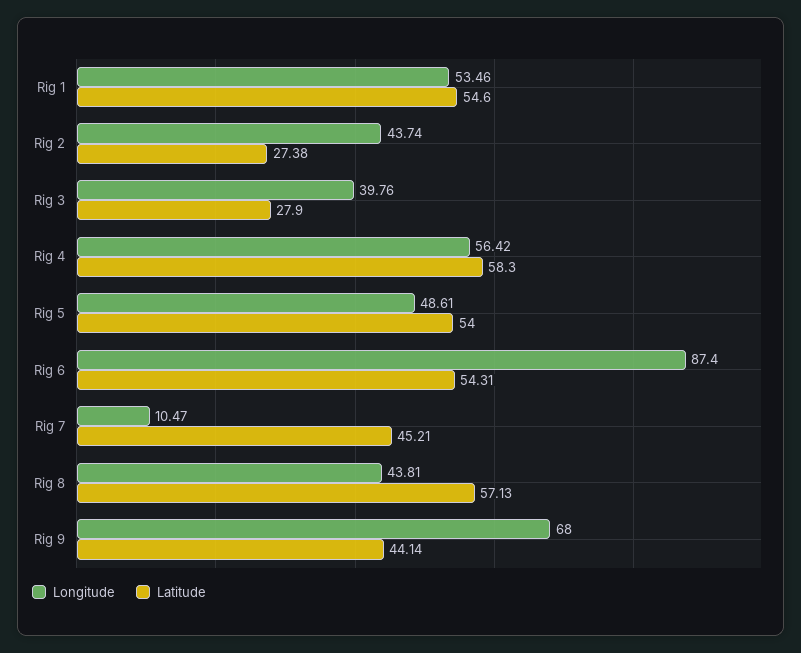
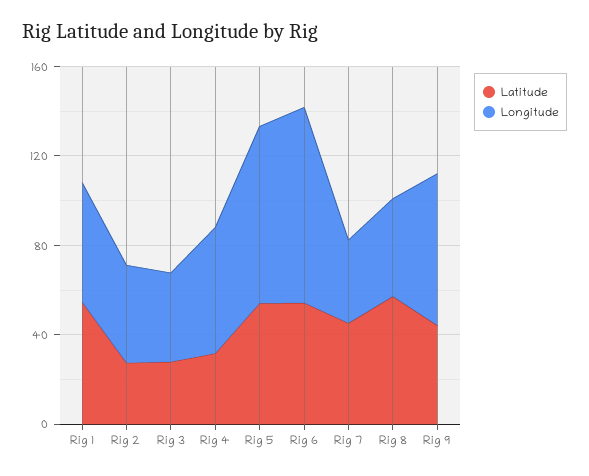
  {
    "Longitude": {
      "Rig 1": 53.46,
      "Rig 2": 43.74,
      "Rig 3": 39.76,
      "Rig 4": 56.42,
-     "Rig 5": 48.61,
+     "Rig 5": 80,
      "Rig 6": 87.4,
-     "Rig 7": 10.47,
+     "Rig 7": 40,
      "Rig 8": 43.81,
      "Rig 9": 68
    },
    "Latitude": {
      "Rig 1": 54.6,
      "Rig 2": 27.38,
      "Rig 3": 27.9,
-     "Rig 4": 58.3,
+     "Rig 4": 30,
      "Rig 5": 54,
      "Rig 6": 54.31,
      "Rig 7": 45.21,
      "Rig 8": 57.13,
      "Rig 9": 44.14
    }
  }

